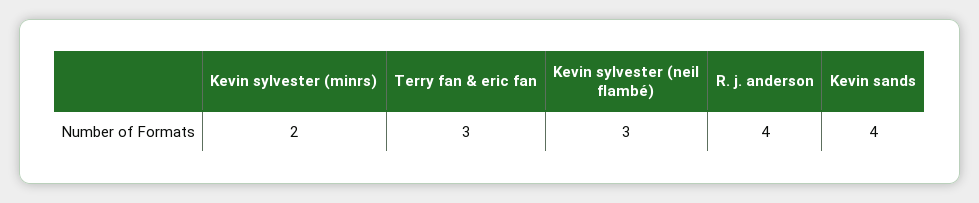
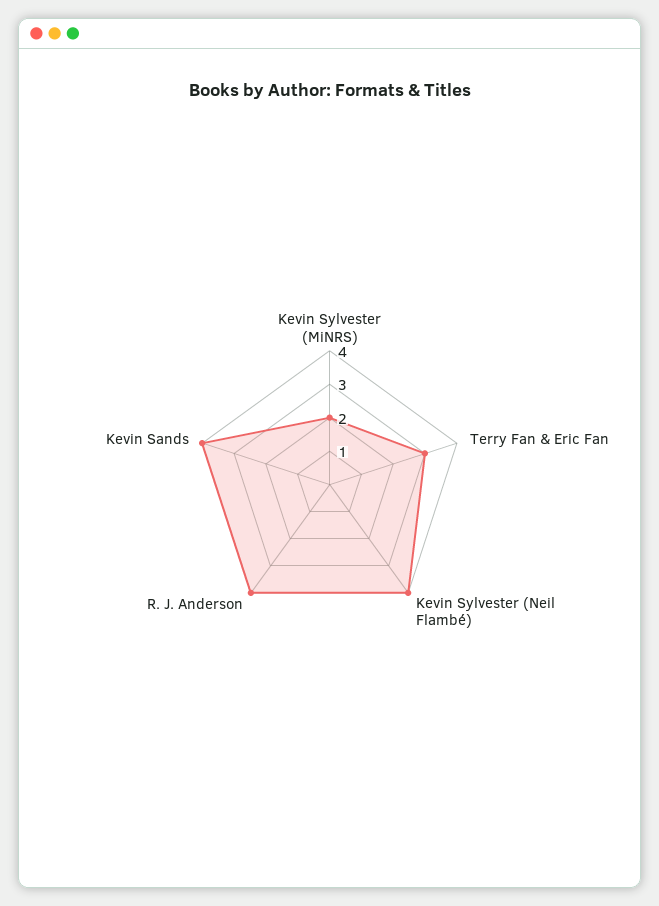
  {
    "Kevin sylvester (minrs)": 2,
    "Terry fan & eric fan": 3,
-   "Kevin sylvester (neil flambé)": 3,
+   "Kevin sylvester (neil flambé)": 4,
    "R. j. anderson": 4,
    "Kevin sands": 4
  }

